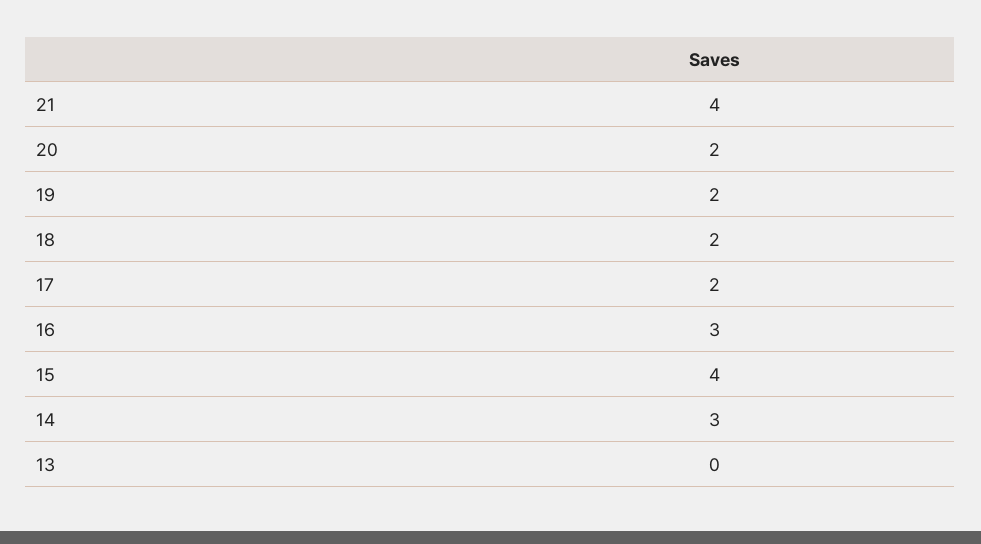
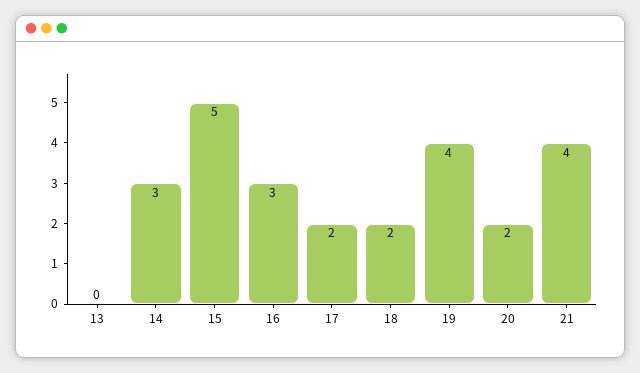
  {
    "21": 4,
    "20": 2,
-   "19": 2,
+   "19": 4,
    "18": 2,
    "17": 2,
    "16": 3,
-   "15": 4,
+   "15": 5,
    "14": 3,
    "13": 0
  }

